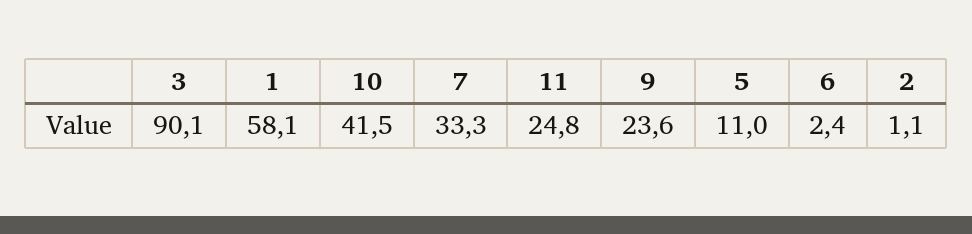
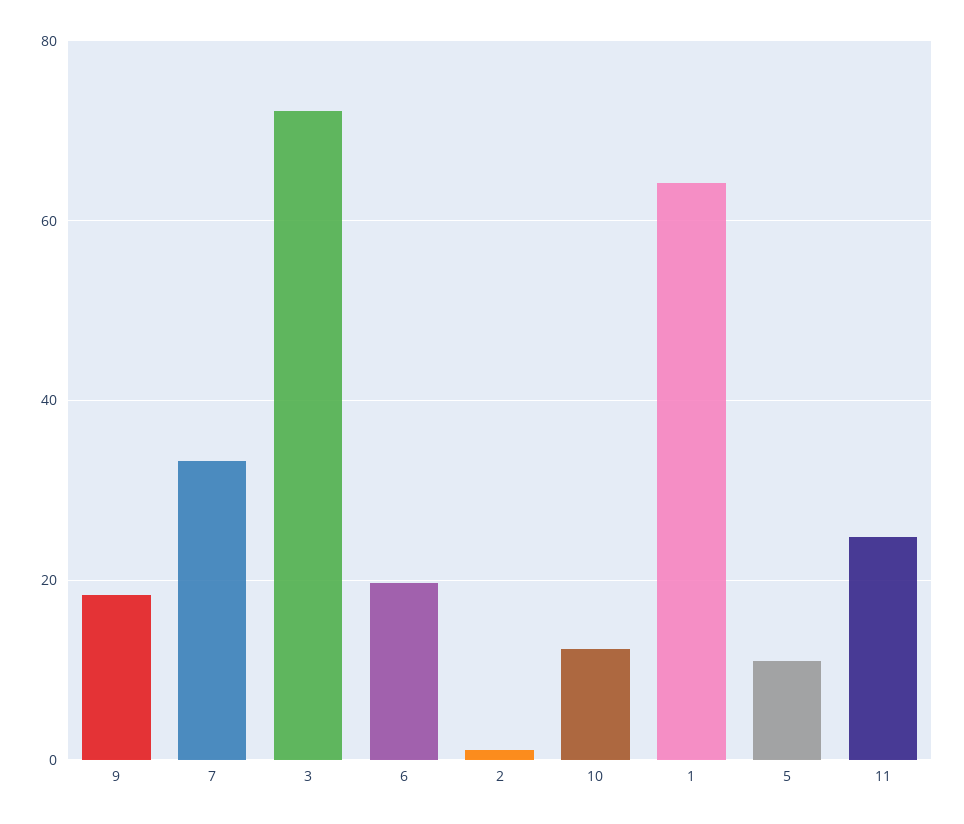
  {
-   "3": 90.1,
+   "3": 72,
-   "1": 58.1,
+   "1": 64,
-   "10": 41.5,
+   "10": 12,
    "7": 33.3,
    "11": 24.8,
-   "9": 23.6,
+   "9": 18,
    "5": 11,
-   "6": 2.4,
+   "6": 20,
    "2": 1.1
  }

